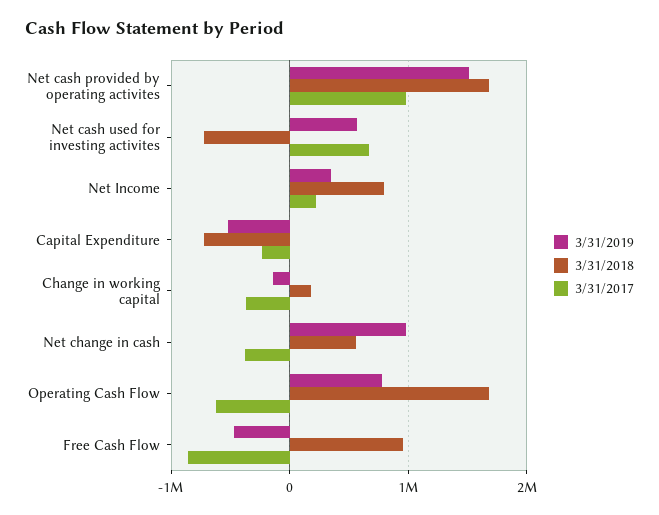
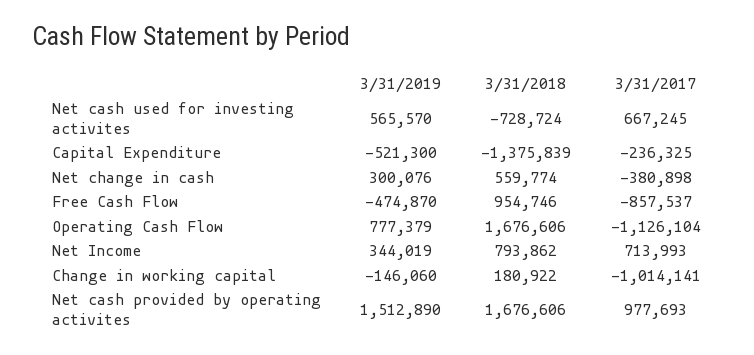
  {
    "3/31/2019": {
      "Net cash provided by operating activites": 1512890,
      "Net cash used for investing activites": 565570,
      "Net Income": 344019,
      "Capital Expenditure": -521300,
      "Change in working capital": -146060,
-     "Net change in cash": 1000000,
+     "Net change in cash": 300076,
      "Operating Cash Flow": 777379,
      "Free Cash Flow": -474870
    },
    "3/31/2018": {
      "Net cash provided by operating activites": 1676606,
      "Net cash used for investing activites": -728724,
      "Net Income": 793862,
-     "Capital Expenditure": -700000,
+     "Capital Expenditure": -1375839,
      "Change in working capital": 180922,
      "Net change in cash": 559774,
      "Operating Cash Flow": 1676606,
      "Free Cash Flow": 954746
    },
    "3/31/2017": {
      "Net cash provided by operating activites": 977693,
      "Net cash used for investing activites": 667245,
-     "Net Income": 200000,
+     "Net Income": 713993,
      "Capital Expenditure": -236325,
-     "Change in working capital": -400000,
+     "Change in working capital": -1014141,
      "Net change in cash": -380898,
-     "Operating Cash Flow": -600000,
+     "Operating Cash Flow": -1126104,
      "Free Cash Flow": -857537
    }
  }

